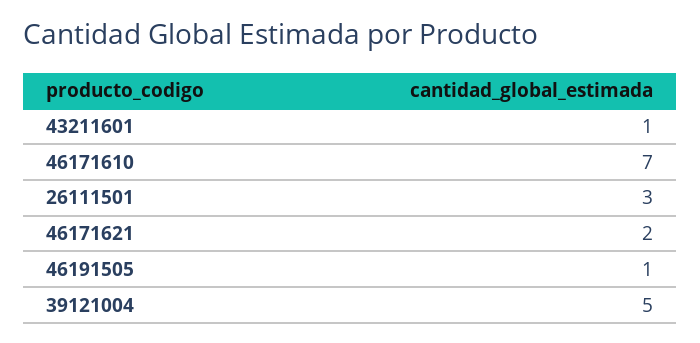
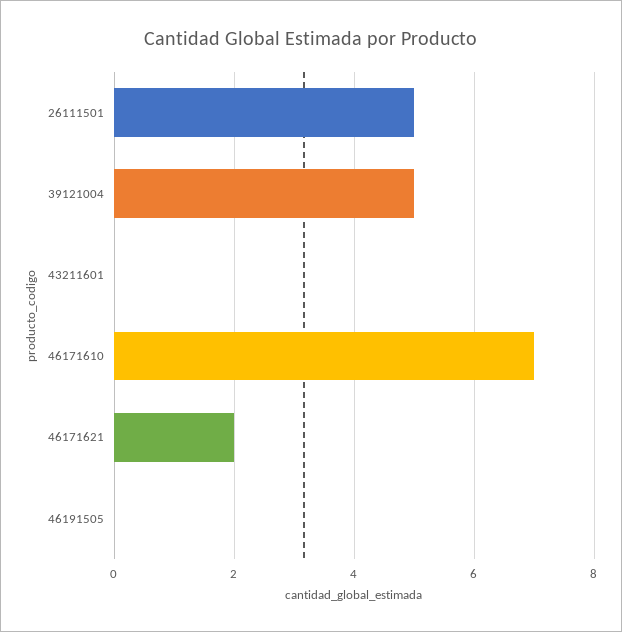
  {
-   "43211601": 1,
+   "43211601": 0,
    "46171610": 7,
-   "26111501": 3,
+   "26111501": 5,
    "46171621": 2,
-   "46191505": 1,
+   "46191505": 0,
    "39121004": 5
  }

